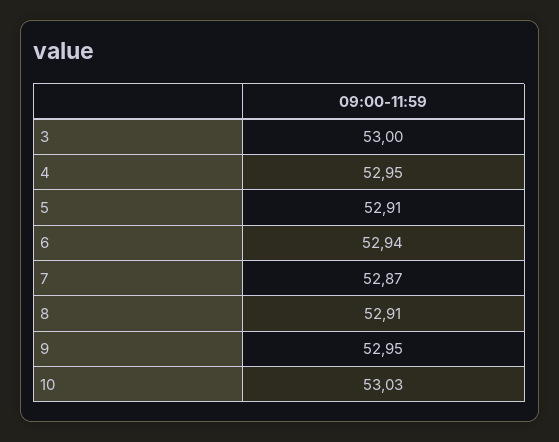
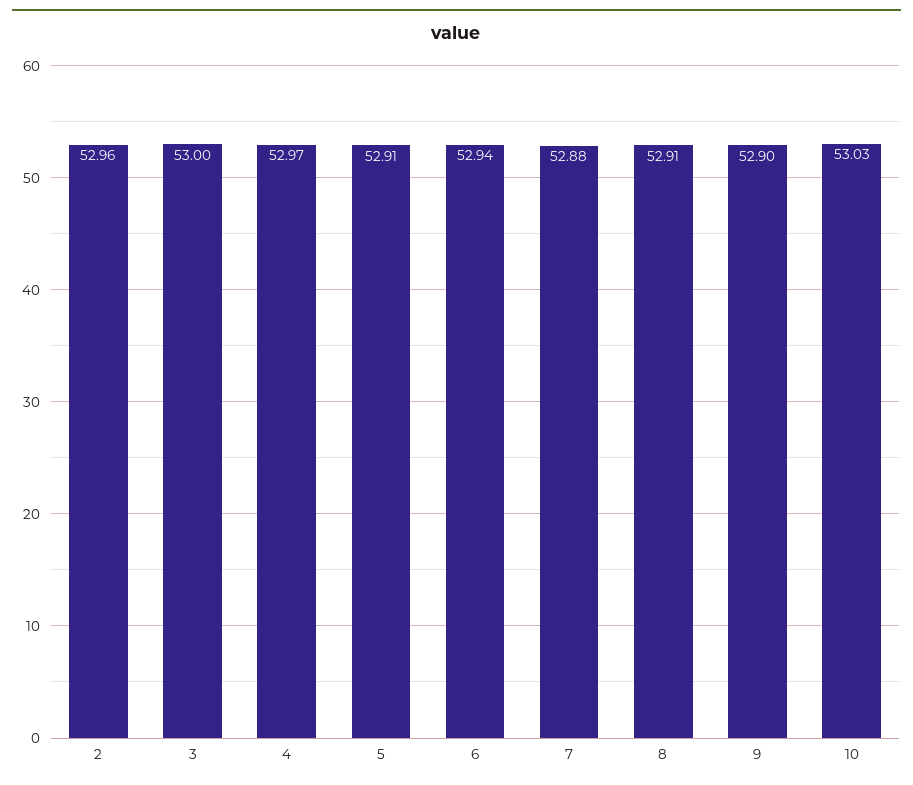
  {
    "3": 53,
-   "4": 52.95,
+   "4": 52.97,
    "5": 52.91,
    "6": 52.94,
-   "7": 52.87,
+   "7": 52.88,
    "8": 52.91,
-   "9": 52.95,
+   "9": 52.9,
-   "10": 53.03
+   "10": 53.03,
+   "2": 52.96
  }

